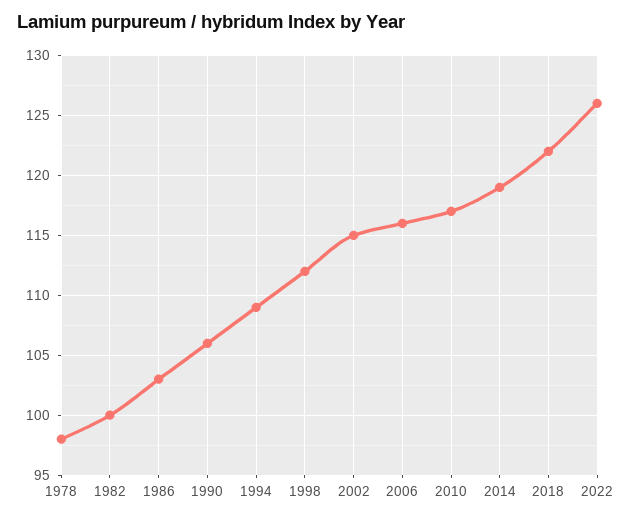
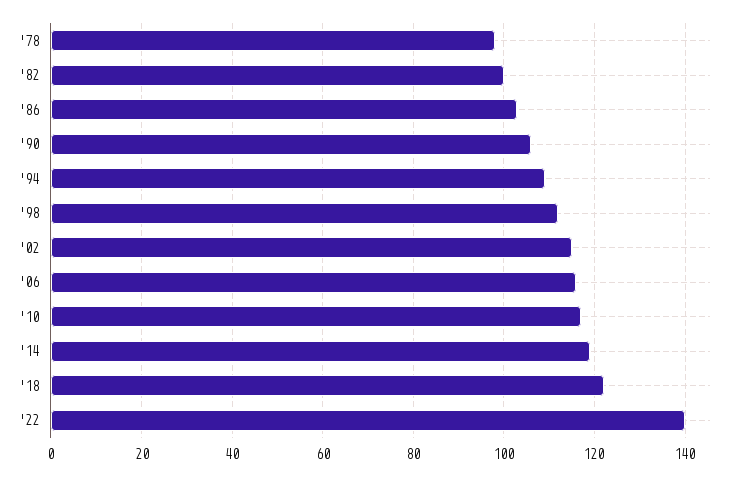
  {
    "1978": 98,
    "1982": 100,
    "1986": 103,
    "1990": 106,
    "1994": 109,
    "1998": 112,
    "2002": 115,
    "2006": 116,
    "2010": 117,
    "2014": 119,
    "2018": 122,
-   "2022": 126
+   "2022": 140
  }

